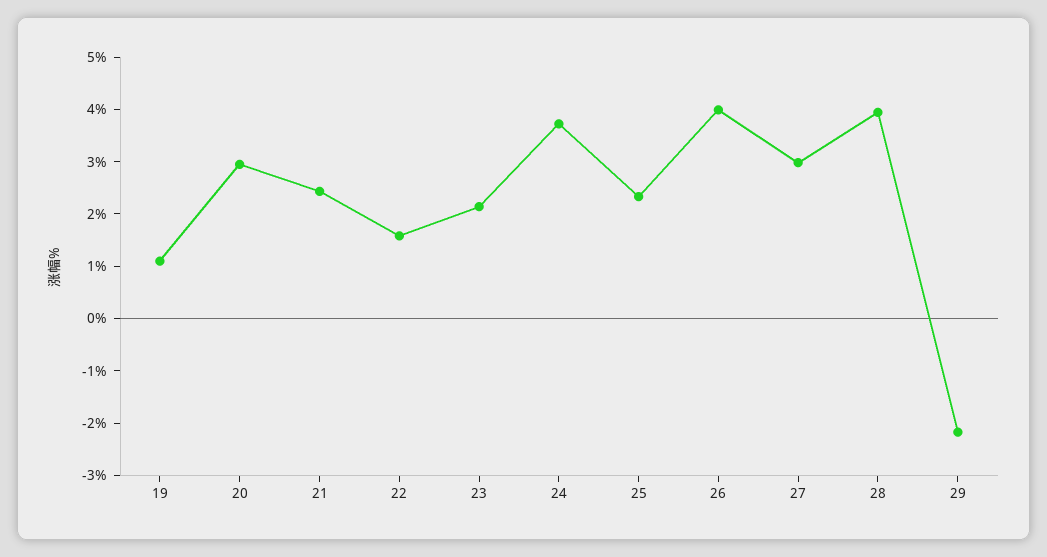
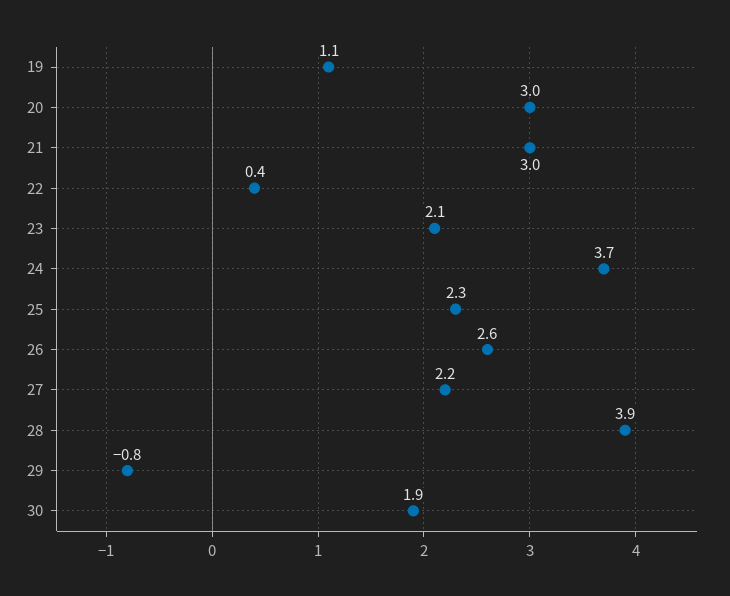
  {
    "19": 1.1,
    "20": 3,
-   "21": 2.4,
+   "21": 3,
-   "22": 1.6,
+   "22": 0.4,
    "23": 2.1,
    "24": 3.7,
    "25": 2.3,
-   "26": 4,
+   "26": 2.6,
-   "27": 3,
+   "27": 2.2,
    "28": 3.9,
-   "29": -2.2
+   "29": -0.8,
+   "30": 1.9
  }

